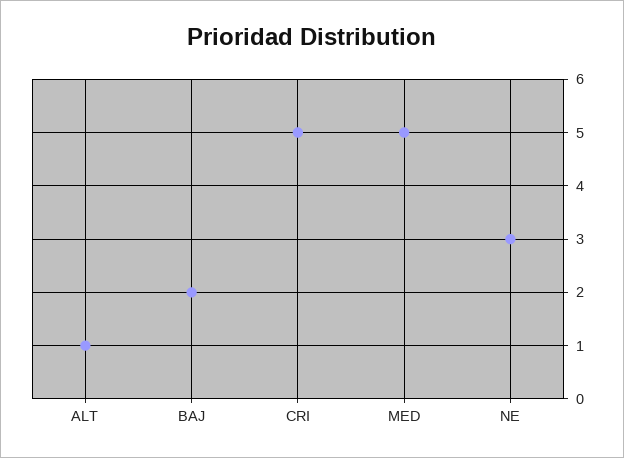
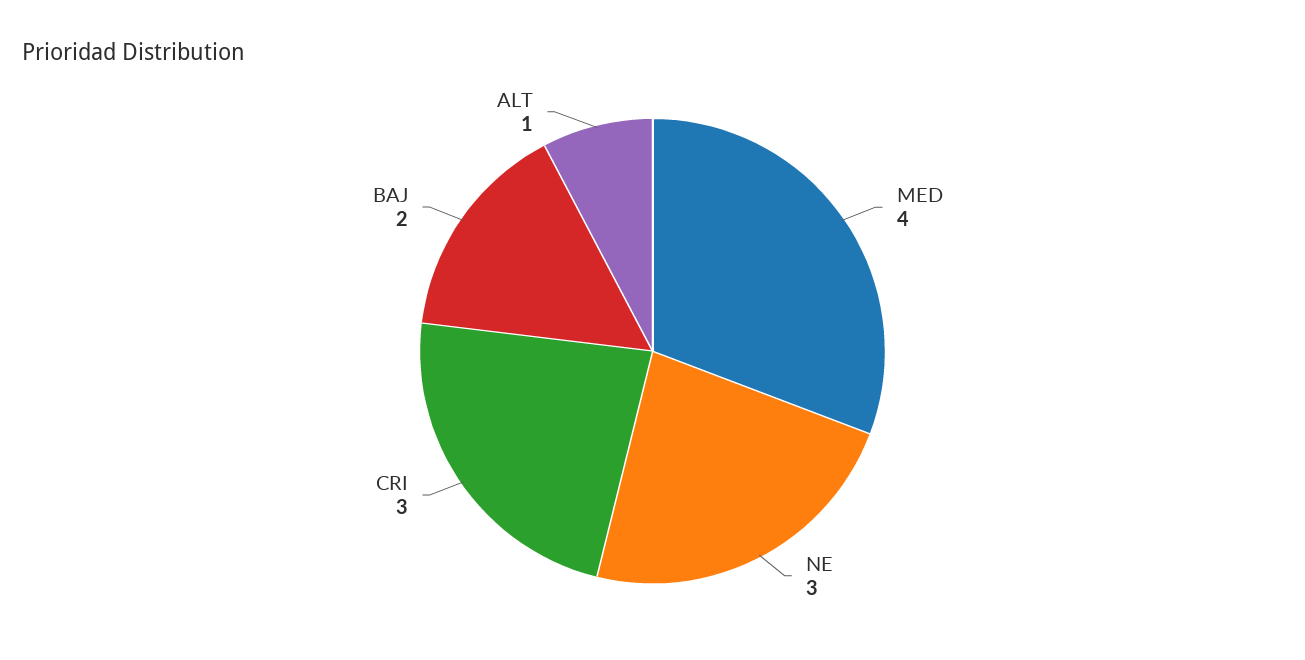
  {
    "ALT": 1,
    "BAJ": 2,
-   "CRI": 5,
+   "CRI": 3,
-   "MED": 5,
+   "MED": 4,
    "NE": 3
  }

